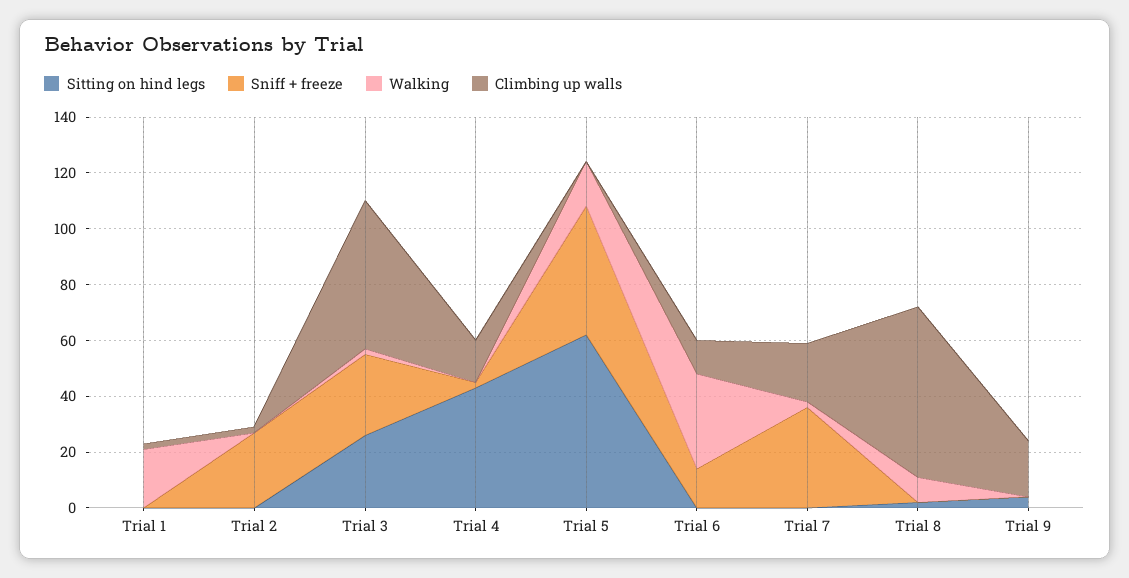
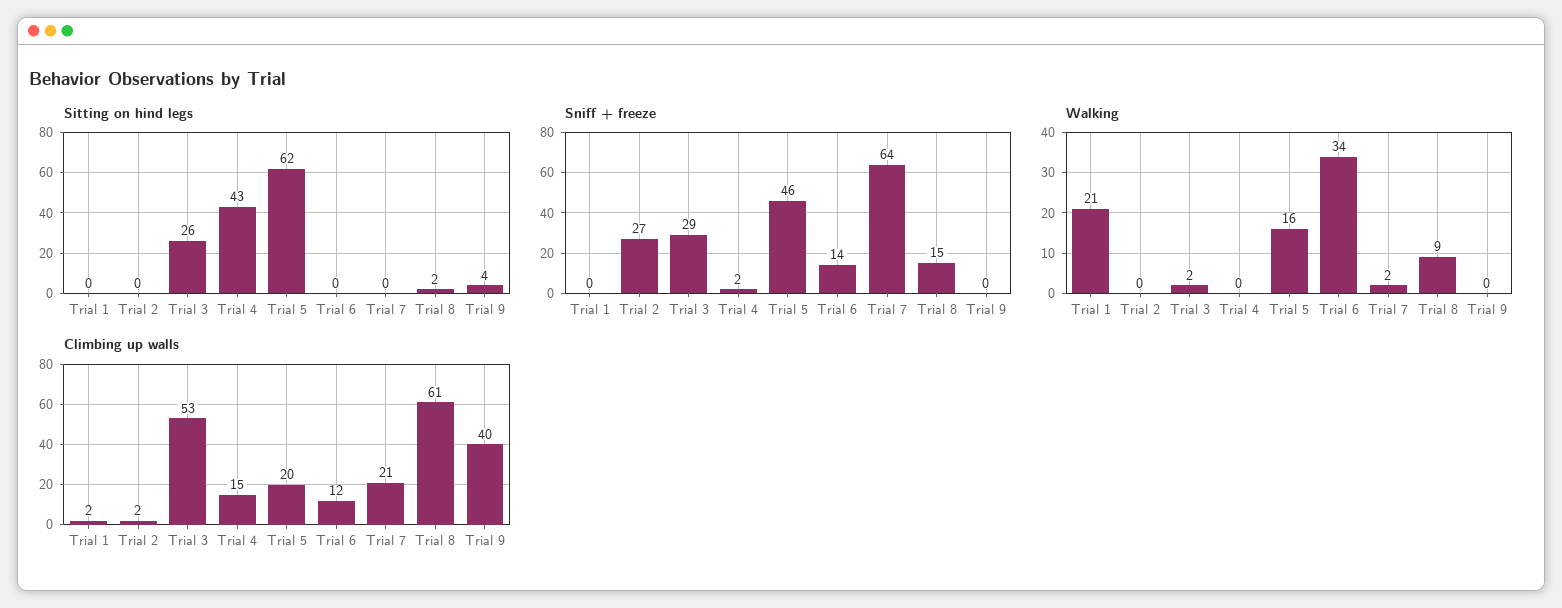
  {
    "Sitting on hind legs": {
      "Trial 1": 0,
      "Trial 2": 0,
      "Trial 3": 26,
      "Trial 4": 43,
      "Trial 5": 62,
      "Trial 6": 0,
      "Trial 7": 0,
      "Trial 8": 2,
      "Trial 9": 4
    },
    "Sniff + freeze": {
      "Trial 1": 0,
      "Trial 2": 27,
      "Trial 3": 29,
      "Trial 4": 2,
      "Trial 5": 46,
      "Trial 6": 14,
-     "Trial 7": 35,
+     "Trial 7": 64,
-     "Trial 8": 0,
+     "Trial 8": 15,
      "Trial 9": 0
    },
    "Walking": {
      "Trial 1": 21,
      "Trial 2": 0,
      "Trial 3": 2,
      "Trial 4": 0,
      "Trial 5": 16,
      "Trial 6": 34,
      "Trial 7": 2,
      "Trial 8": 9,
      "Trial 9": 0
    },
    "Climbing up walls": {
      "Trial 1": 2,
      "Trial 2": 2,
      "Trial 3": 53,
      "Trial 4": 15,
-     "Trial 5": 0,
+     "Trial 5": 20,
      "Trial 6": 12,
      "Trial 7": 21,
      "Trial 8": 61,
-     "Trial 9": 20
+     "Trial 9": 40
    }
  }

